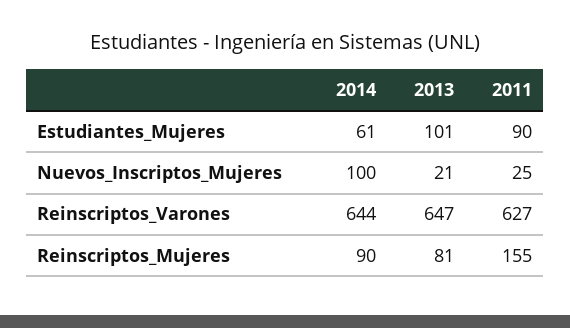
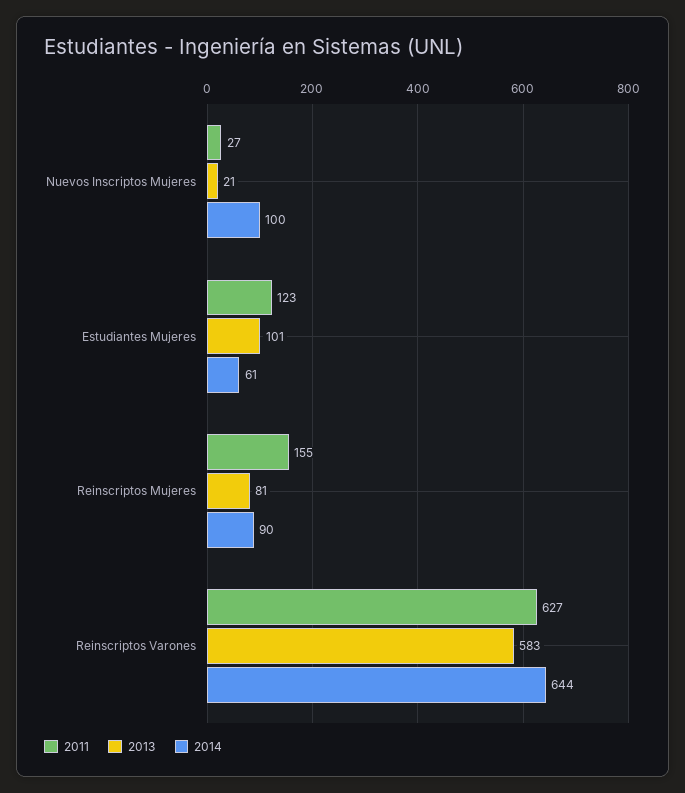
  {
    "2014": {
      "Estudiantes_Mujeres": 61,
      "Nuevos_Inscriptos_Mujeres": 100,
      "Reinscriptos_Varones": 644,
      "Reinscriptos_Mujeres": 90
    },
    "2013": {
      "Estudiantes_Mujeres": 101,
      "Nuevos_Inscriptos_Mujeres": 21,
-     "Reinscriptos_Varones": 647,
+     "Reinscriptos_Varones": 583,
      "Reinscriptos_Mujeres": 81
    },
    "2011": {
-     "Estudiantes_Mujeres": 90,
+     "Estudiantes_Mujeres": 123,
-     "Nuevos_Inscriptos_Mujeres": 25,
+     "Nuevos_Inscriptos_Mujeres": 27,
      "Reinscriptos_Varones": 627,
      "Reinscriptos_Mujeres": 155
    }
  }

